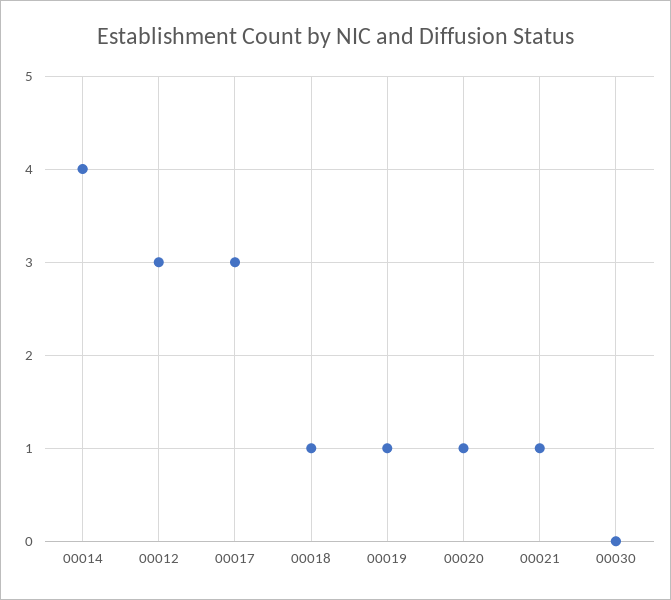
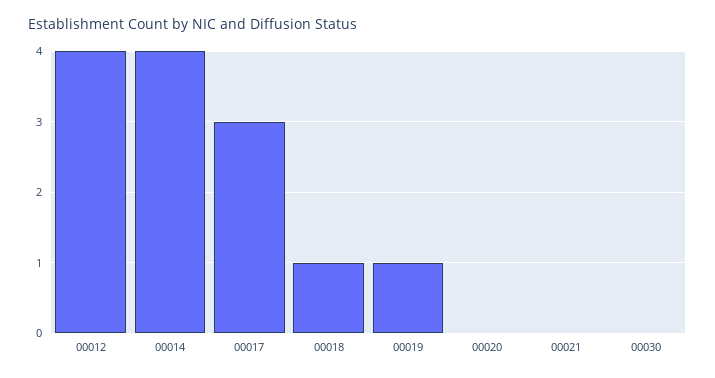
  {
    "00014": 4,
-   "00012": 3,
+   "00012": 4,
    "00017": 3,
    "00018": 1,
    "00019": 1,
-   "00020": 1,
+   "00020": 0,
-   "00021": 1,
+   "00021": 0,
    "00030": 0
  }

